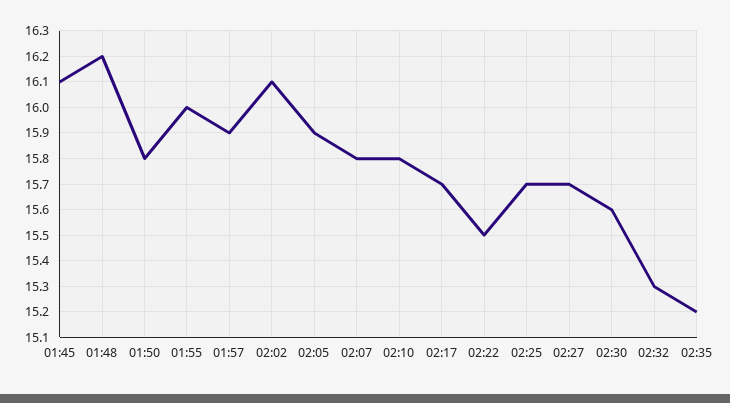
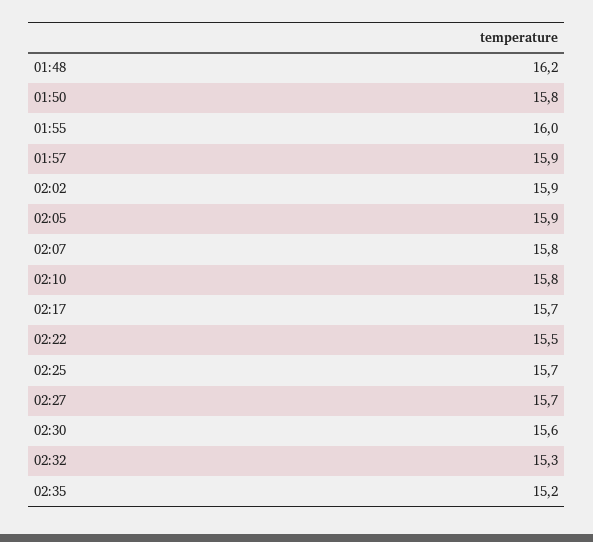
  {
-   "01:45": 16.1,
    "01:48": 16.2,
    "01:50": 15.8,
    "01:55": 16,
    "01:57": 15.9,
-   "02:02": 16.1,
+   "02:02": 15.9,
    "02:05": 15.9,
    "02:07": 15.8,
    "02:10": 15.8,
    "02:17": 15.7,
    "02:22": 15.5,
    "02:25": 15.7,
    "02:27": 15.7,
    "02:30": 15.6,
    "02:32": 15.3,
    "02:35": 15.2
  }

